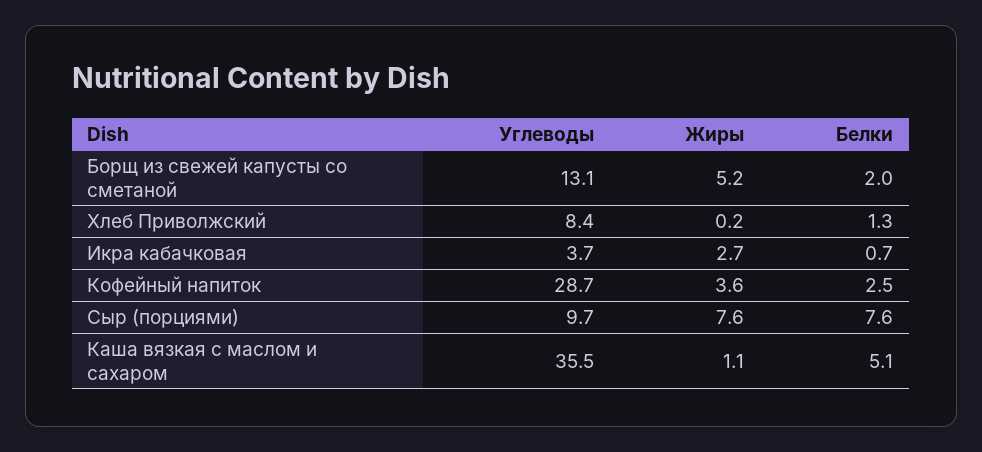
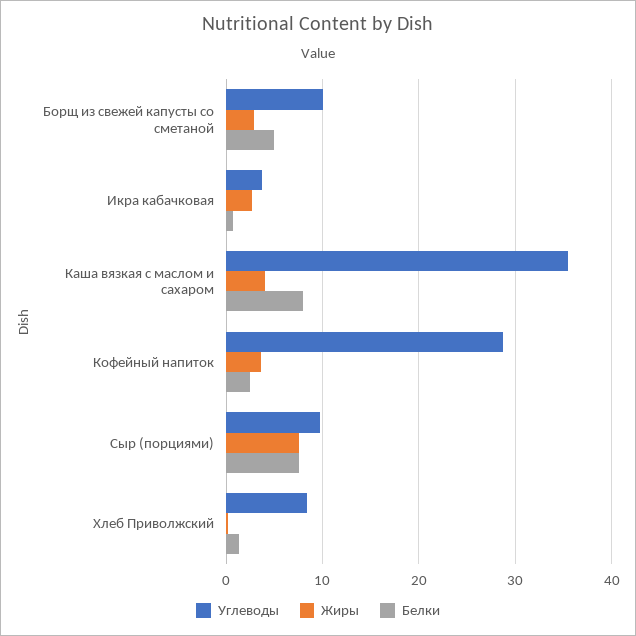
  {
    "Углеводы": {
-     "Борщ из свежей капусты со сметаной": 13.1,
+     "Борщ из свежей капусты со сметаной": 10,
      "Хлеб Приволжский": 8.4,
      "Икра кабачковая": 3.7,
      "Кофейный напиток": 28.7,
      "Сыр (порциями)": 9.7,
      "Каша вязкая с маслом и сахаром": 35.5
    },
    "Жиры": {
-     "Борщ из свежей капусты со сметаной": 5.2,
+     "Борщ из свежей капусты со сметаной": 3,
      "Хлеб Приволжский": 0.2,
      "Икра кабачковая": 2.7,
      "Кофейный напиток": 3.6,
      "Сыр (порциями)": 7.6,
-     "Каша вязкая с маслом и сахаром": 1.1
+     "Каша вязкая с маслом и сахаром": 4
    },
    "Белки": {
-     "Борщ из свежей капусты со сметаной": 2,
+     "Борщ из свежей капусты со сметаной": 5,
      "Хлеб Приволжский": 1.3,
      "Икра кабачковая": 0.7,
      "Кофейный напиток": 2.5,
      "Сыр (порциями)": 7.6,
-     "Каша вязкая с маслом и сахаром": 5.1
+     "Каша вязкая с маслом и сахаром": 8
    }
  }

